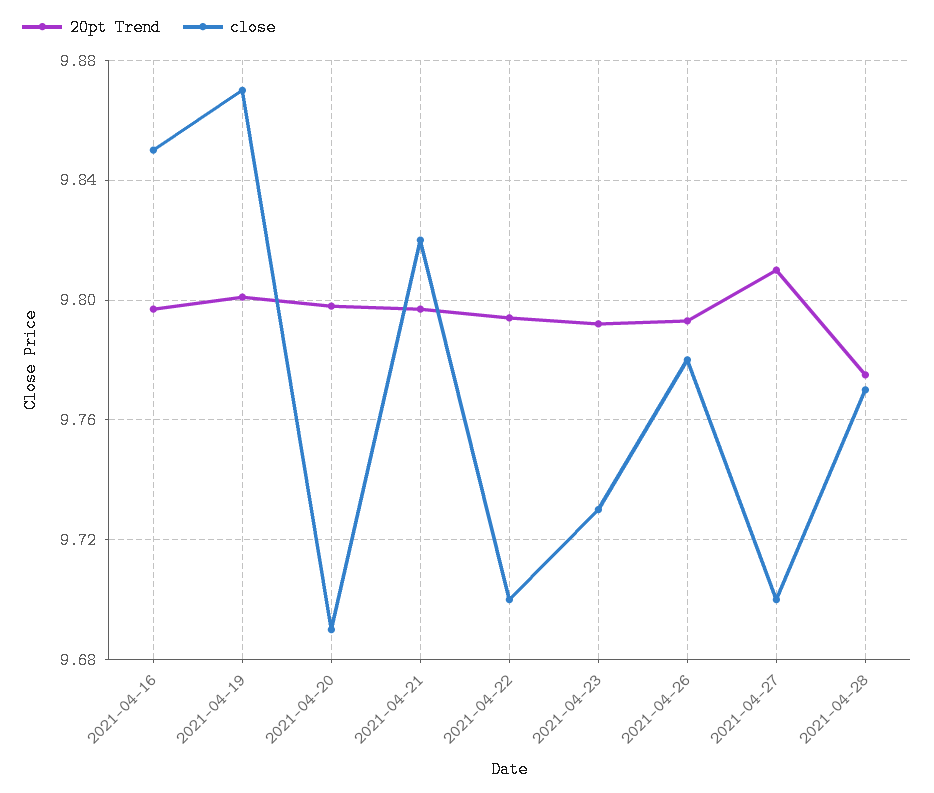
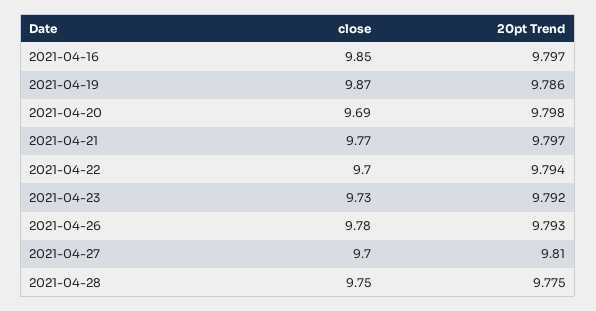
  {
    "20pt Trend": {
      "2021-04-16": 9.797,
-     "2021-04-19": 9.8,
+     "2021-04-19": 9.786,
      "2021-04-20": 9.798,
      "2021-04-21": 9.797,
      "2021-04-22": 9.794,
      "2021-04-23": 9.792,
      "2021-04-26": 9.793,
      "2021-04-27": 9.81,
      "2021-04-28": 9.775
    },
    "close": {
      "2021-04-16": 9.85,
      "2021-04-19": 9.87,
      "2021-04-20": 9.69,
-     "2021-04-21": 9.82,
+     "2021-04-21": 9.77,
      "2021-04-22": 9.7,
      "2021-04-23": 9.73,
      "2021-04-26": 9.78,
      "2021-04-27": 9.7,
-     "2021-04-28": 9.77
+     "2021-04-28": 9.75
    }
  }

